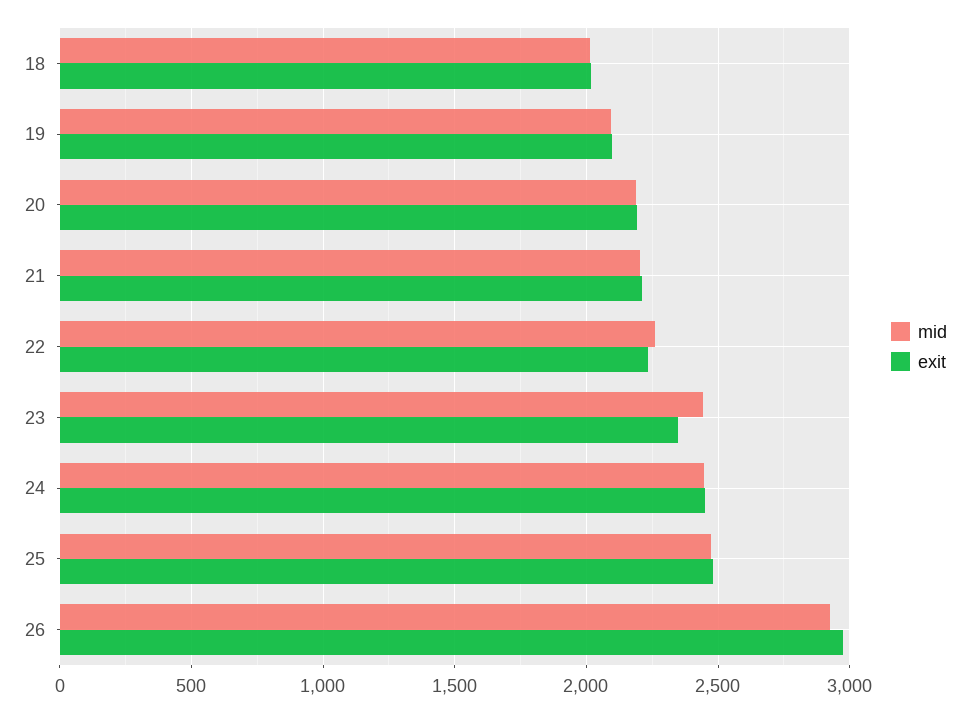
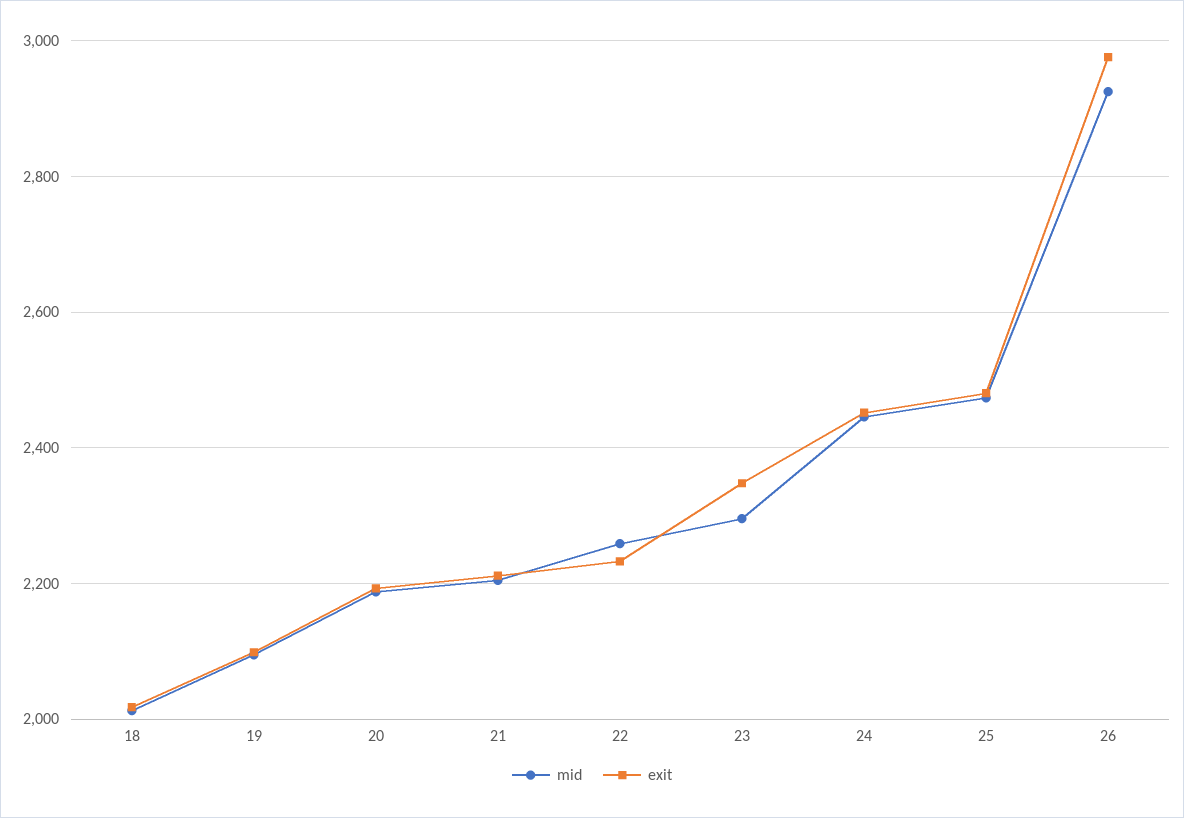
  {
    "mid": {
      "18": 2020,
      "19": 2100,
      "20": 2180,
      "21": 2200,
      "22": 2260,
-     "23": 2450,
+     "23": 2300,
      "24": 2440,
      "25": 2480,
      "26": 2920
    },
    "exit": {
      "18": 2020,
      "19": 2100,
      "20": 2200,
      "21": 2220,
      "22": 2240,
      "23": 2340,
      "24": 2460,
      "25": 2480,
      "26": 2980
    }
  }

